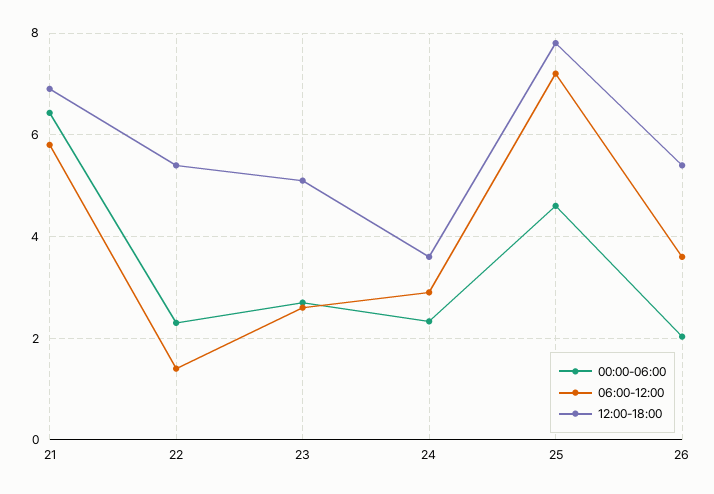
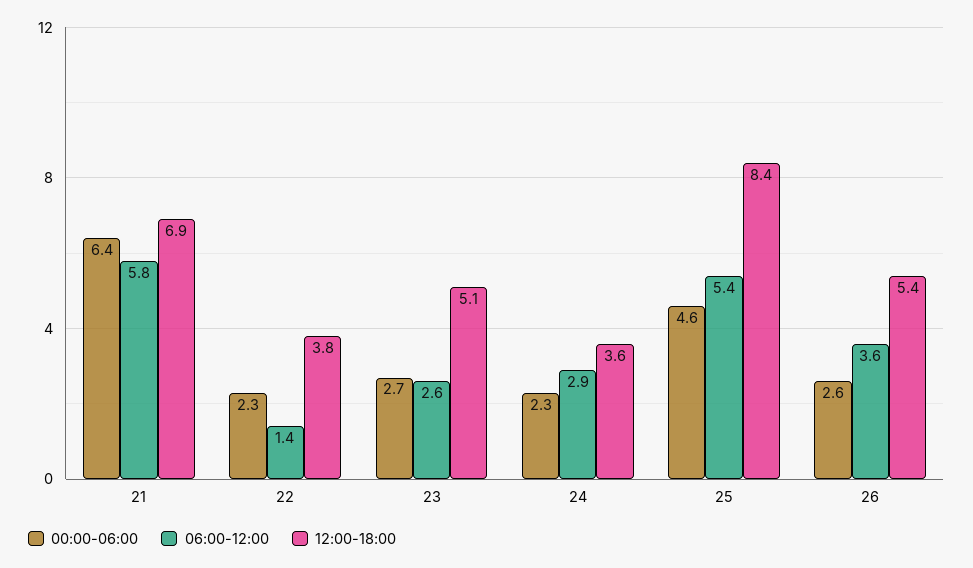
  {
    "00:00-06:00": {
      "21": 6.4,
      "22": 2.3,
      "23": 2.7,
      "24": 2.3,
      "25": 4.6,
-     "26": 2
+     "26": 2.6
    },
    "06:00-12:00": {
      "21": 5.8,
      "22": 1.4,
      "23": 2.6,
      "24": 2.9,
-     "25": 7.2,
+     "25": 5.4,
      "26": 3.6
    },
    "12:00-18:00": {
      "21": 6.9,
-     "22": 5.4,
+     "22": 3.8,
      "23": 5.1,
      "24": 3.6,
-     "25": 7.8,
+     "25": 8.4,
      "26": 5.4
    }
  }

